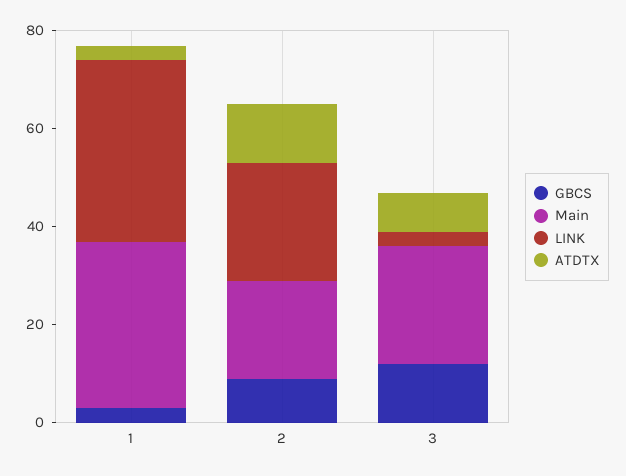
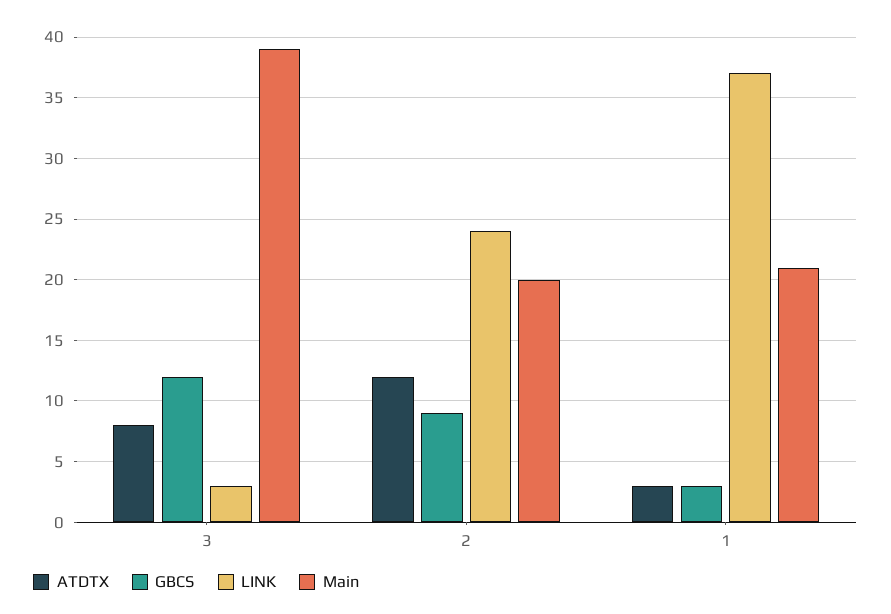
  {
    "GBCS": {
      "1": 3,
      "2": 9,
      "3": 12
    },
    "Main": {
-     "1": 35,
+     "1": 21,
      "2": 20,
-     "3": 25
+     "3": 39
    },
    "LINK": {
      "1": 37,
      "2": 24,
      "3": 3
    },
    "ATDTX": {
      "1": 3,
      "2": 12,
      "3": 8
    }
  }

